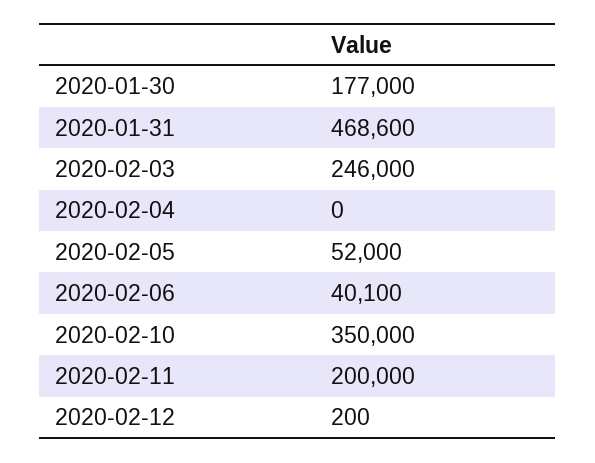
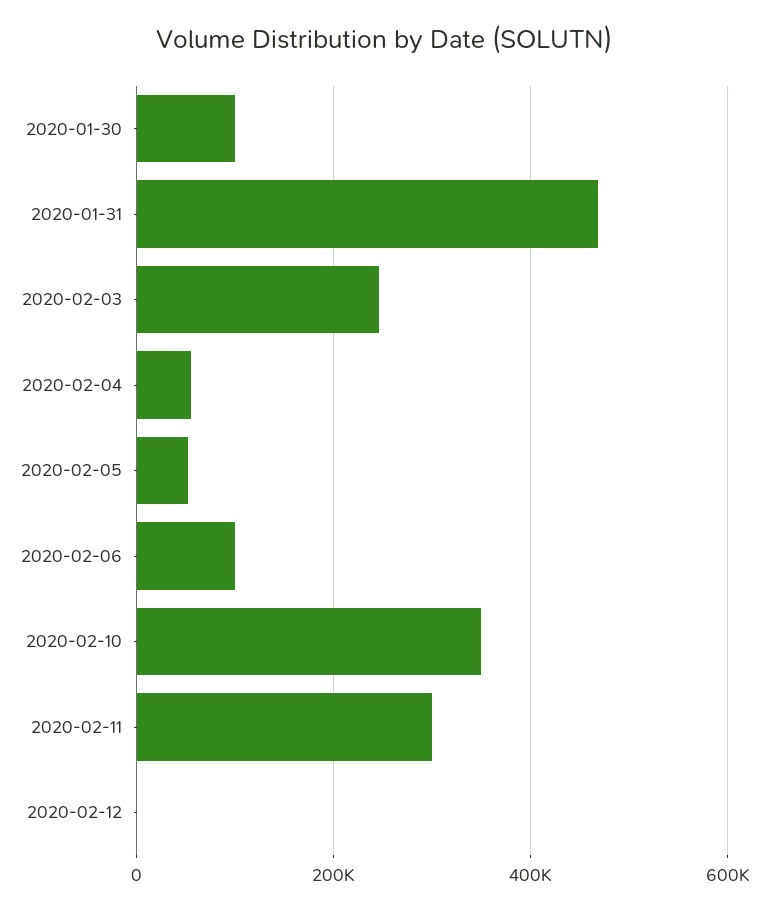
  {
-   "2020-01-30": 177000,
+   "2020-01-30": 100000,
    "2020-01-31": 468600,
    "2020-02-03": 246000,
-   "2020-02-04": 0,
+   "2020-02-04": 60000,
    "2020-02-05": 52000,
-   "2020-02-06": 40100,
+   "2020-02-06": 100000,
    "2020-02-10": 350000,
-   "2020-02-11": 200000,
+   "2020-02-11": 300000,
    "2020-02-12": 200
  }

